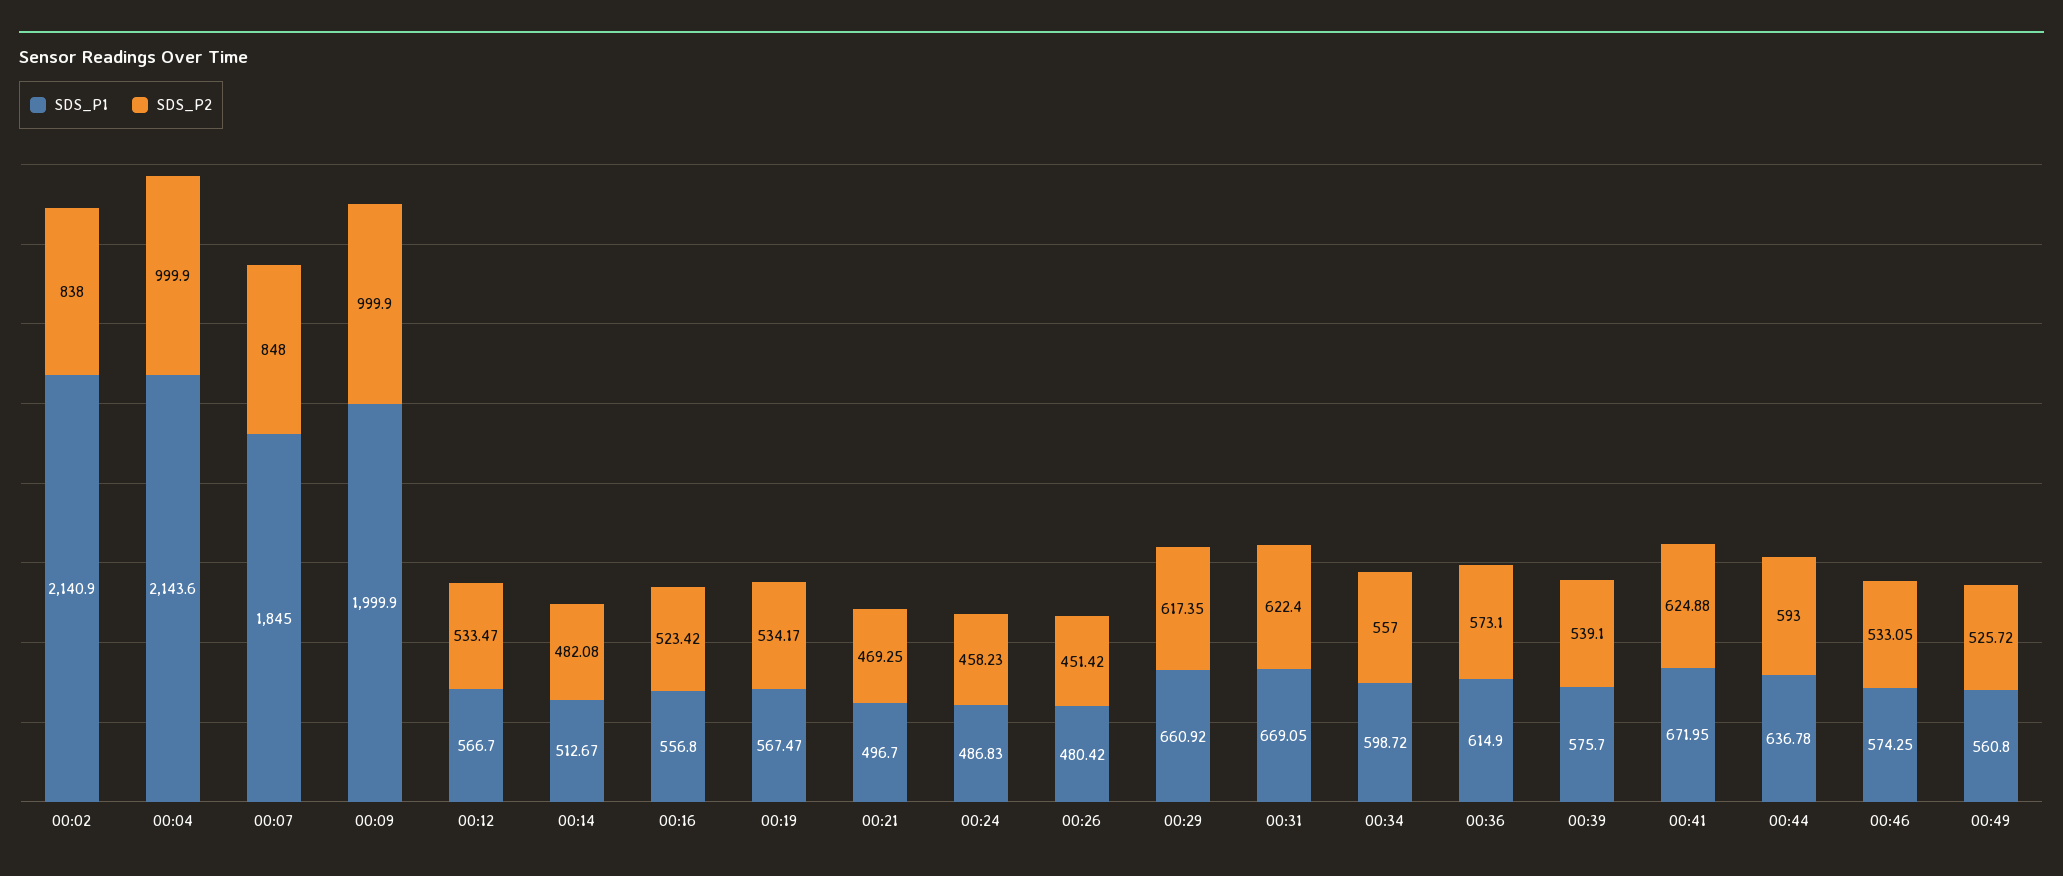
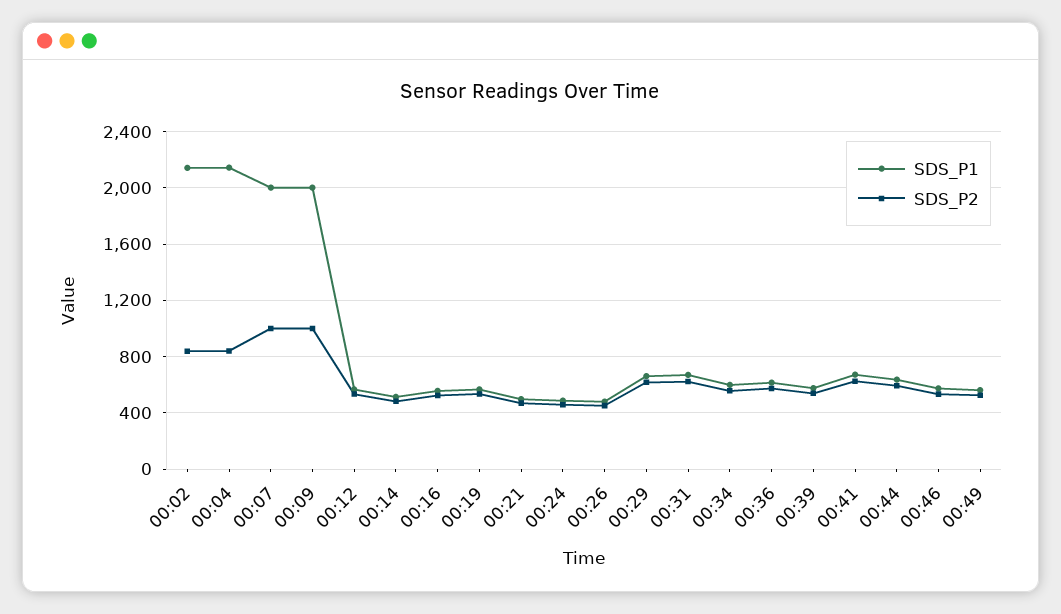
  {
    "SDS_P1": {
      "00:02": 2140.9,
      "00:04": 2143.6,
-     "00:07": 1845,
+     "00:07": 2000,
      "00:09": 1999.9,
      "00:12": 566.7,
      "00:14": 512.67,
      "00:16": 556.8,
      "00:19": 567.47,
      "00:21": 496.7,
      "00:24": 486.83,
      "00:26": 480.42,
      "00:29": 660.92,
      "00:31": 669.05,
      "00:34": 598.72,
      "00:36": 614.9,
      "00:39": 575.7,
      "00:41": 671.95,
      "00:44": 636.78,
      "00:46": 574.25,
      "00:49": 560.8
    },
    "SDS_P2": {
      "00:02": 838,
-     "00:04": 999.9,
+     "00:04": 850,
-     "00:07": 848,
+     "00:07": 1000,
      "00:09": 999.9,
      "00:12": 533.47,
      "00:14": 482.08,
      "00:16": 523.42,
      "00:19": 534.17,
      "00:21": 469.25,
      "00:24": 458.23,
      "00:26": 451.42,
      "00:29": 617.35,
      "00:31": 622.4,
      "00:34": 557,
      "00:36": 573.1,
      "00:39": 539.1,
      "00:41": 624.88,
      "00:44": 593,
      "00:46": 533.05,
      "00:49": 525.72
    }
  }

